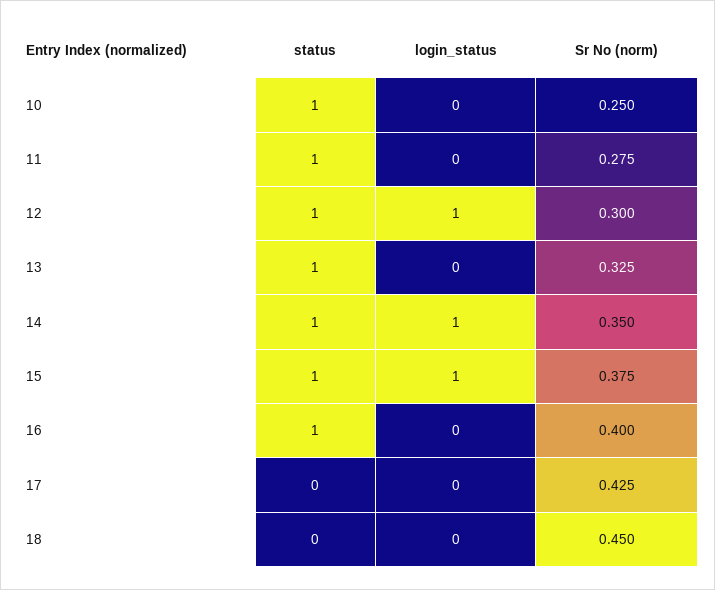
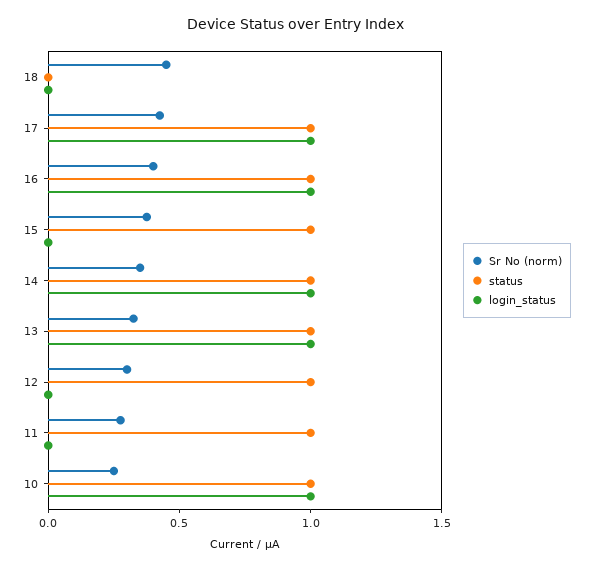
  {
    "status": {
      "10": 1,
      "11": 1,
      "12": 1,
      "13": 1,
      "14": 1,
      "15": 1,
      "16": 1,
-     "17": 0,
+     "17": 1,
      "18": 0
    },
    "login_status": {
-     "10": 0,
+     "10": 1,
      "11": 0,
-     "12": 1,
+     "12": 0,
-     "13": 0,
+     "13": 1,
      "14": 1,
-     "15": 1,
+     "15": 0,
-     "16": 0,
+     "16": 1,
-     "17": 0,
+     "17": 1,
      "18": 0
    },
    "Sr No (norm)": {
      "10": 0.25,
      "11": 0.275,
      "12": 0.3,
      "13": 0.325,
      "14": 0.35,
      "15": 0.375,
      "16": 0.4,
      "17": 0.425,
      "18": 0.45
    }
  }

